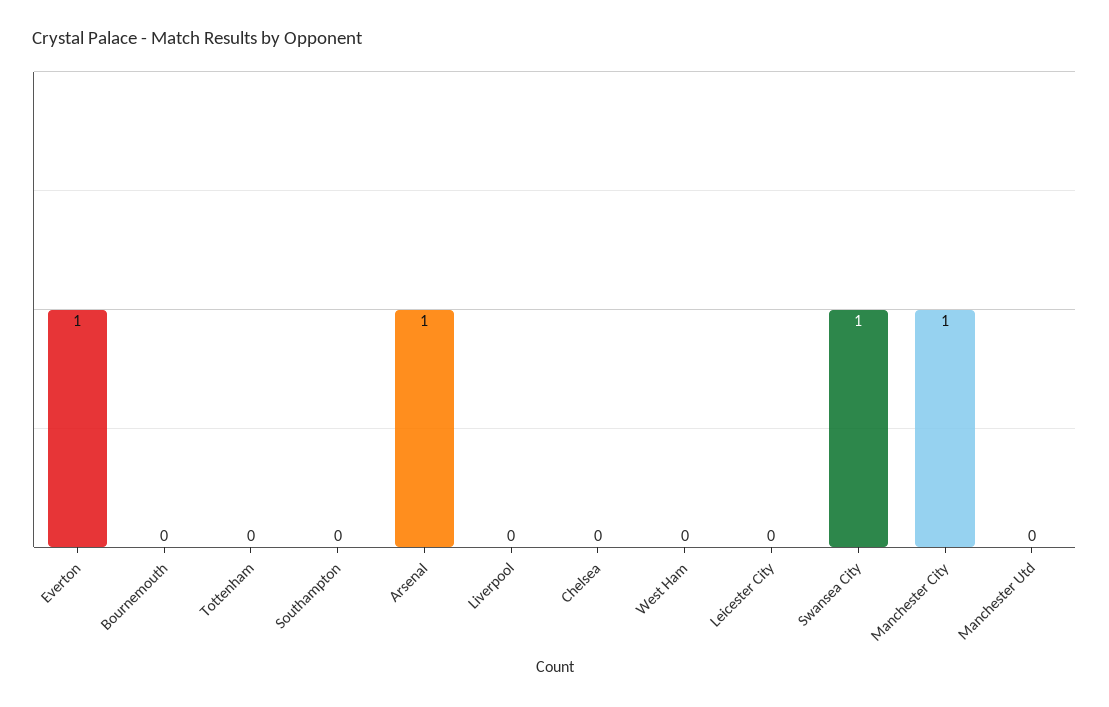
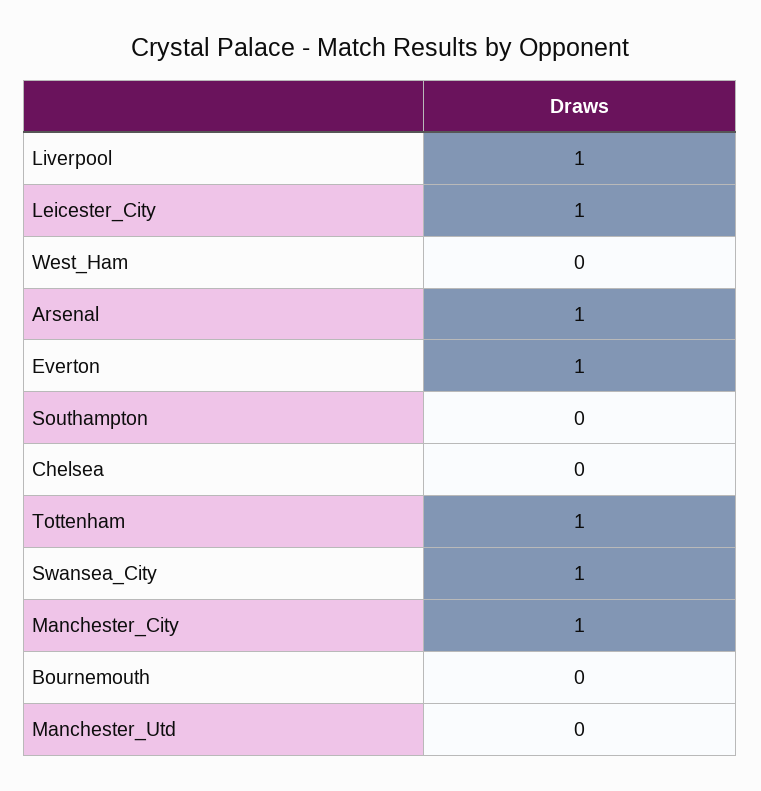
  {
    "Everton": 1,
    "Bournemouth": 0,
-   "Tottenham": 0,
+   "Tottenham": 1,
    "Southampton": 0,
    "Arsenal": 1,
-   "Liverpool": 0,
+   "Liverpool": 1,
    "Chelsea": 0,
    "West Ham": 0,
-   "Leicester City": 0,
+   "Leicester City": 1,
    "Swansea City": 1,
    "Manchester City": 1,
    "Manchester Utd": 0
  }

